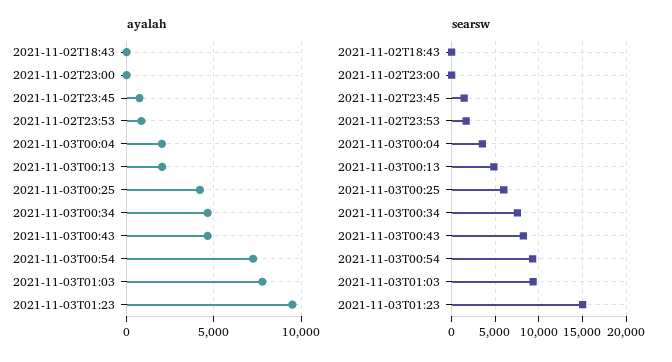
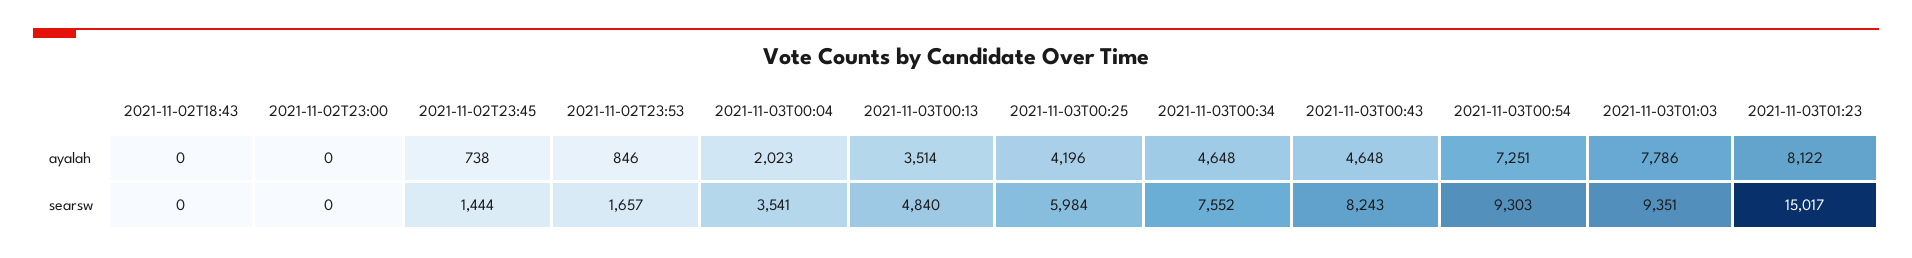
  {
    "ayalah": {
      "2021-11-02T18:43": 0,
      "2021-11-02T23:00": 0,
      "2021-11-02T23:45": 738,
      "2021-11-02T23:53": 846,
      "2021-11-03T00:04": 2023,
-     "2021-11-03T00:13": 2000,
+     "2021-11-03T00:13": 3514,
      "2021-11-03T00:25": 4196,
      "2021-11-03T00:34": 4648,
      "2021-11-03T00:43": 4648,
      "2021-11-03T00:54": 7251,
      "2021-11-03T01:03": 7786,
-     "2021-11-03T01:23": 9500
+     "2021-11-03T01:23": 8122
    },
    "searsw": {
      "2021-11-02T18:43": 0,
      "2021-11-02T23:00": 0,
      "2021-11-02T23:45": 1444,
      "2021-11-02T23:53": 1657,
      "2021-11-03T00:04": 3541,
      "2021-11-03T00:13": 4840,
      "2021-11-03T00:25": 5984,
      "2021-11-03T00:34": 7552,
      "2021-11-03T00:43": 8243,
      "2021-11-03T00:54": 9303,
      "2021-11-03T01:03": 9351,
      "2021-11-03T01:23": 15017
    }
  }

